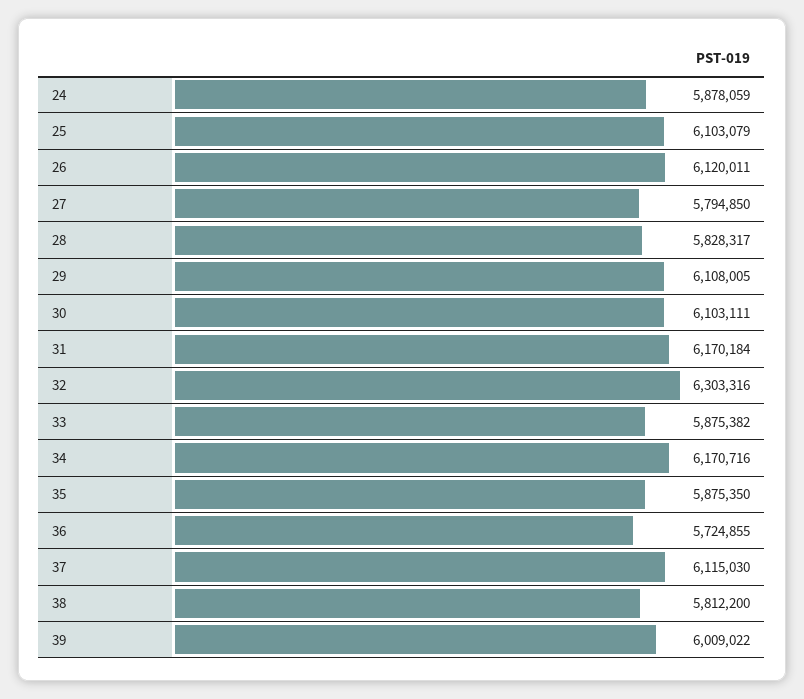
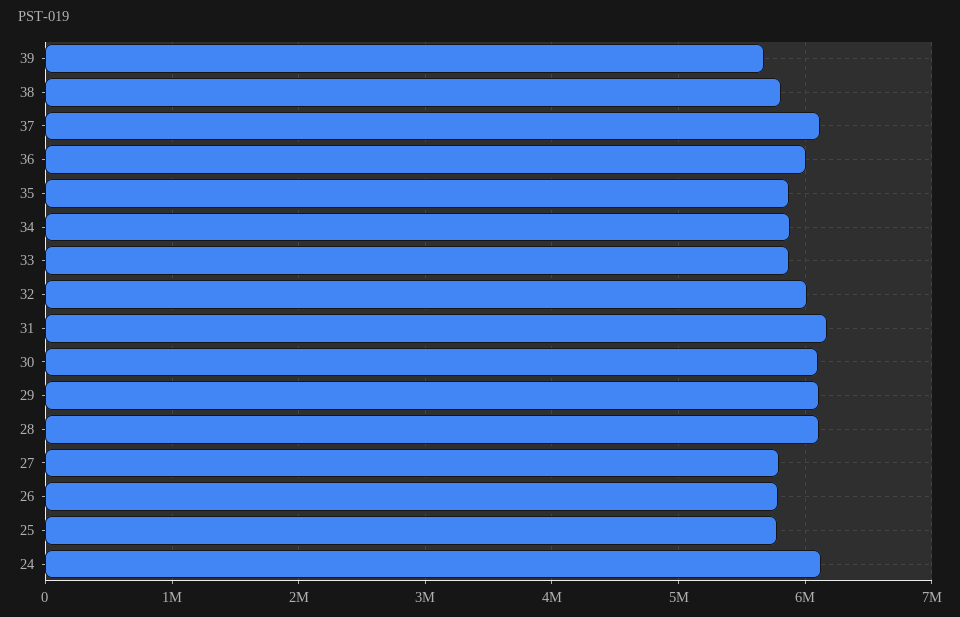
  {
-   "24": 5878059,
+   "24": 6100000,
-   "25": 6103079,
+   "25": 5800000,
-   "26": 6120011,
+   "26": 5800000,
    "27": 5794850,
-   "28": 5828317,
+   "28": 6100000,
    "29": 6108005,
    "30": 6103111,
    "31": 6170184,
-   "32": 6303316,
+   "32": 6000000,
    "33": 5875382,
-   "34": 6170716,
+   "34": 5900000,
    "35": 5875350,
-   "36": 5724855,
+   "36": 6000000,
    "37": 6115030,
    "38": 5812200,
-   "39": 6009022
+   "39": 5700000
  }

